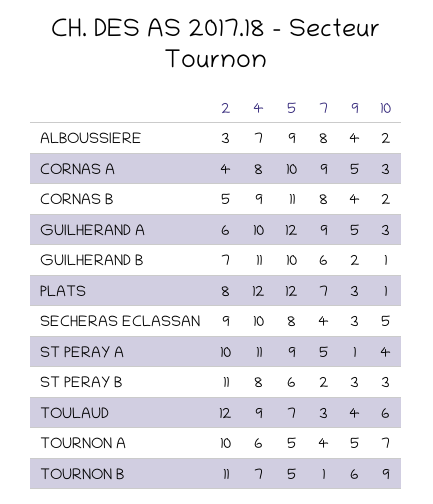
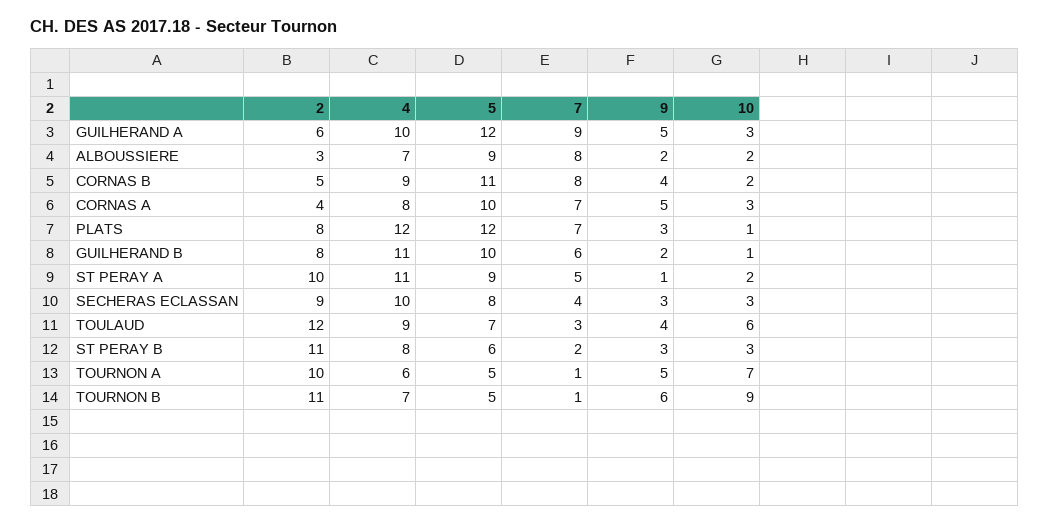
  {
    "2": {
      "ALBOUSSIERE": 3,
      "CORNAS A": 4,
      "CORNAS B": 5,
      "GUILHERAND A": 6,
-     "GUILHERAND B": 7,
+     "GUILHERAND B": 8,
      "PLATS": 8,
      "SECHERAS ECLASSAN": 9,
      "ST PERAY A": 10,
      "ST PERAY B": 11,
      "TOULAUD": 12,
      "TOURNON A": 10,
      "TOURNON B": 11
    },
    "4": {
      "ALBOUSSIERE": 7,
      "CORNAS A": 8,
      "CORNAS B": 9,
      "GUILHERAND A": 10,
      "GUILHERAND B": 11,
      "PLATS": 12,
      "SECHERAS ECLASSAN": 10,
      "ST PERAY A": 11,
      "ST PERAY B": 8,
      "TOULAUD": 9,
      "TOURNON A": 6,
      "TOURNON B": 7
    },
    "5": {
      "ALBOUSSIERE": 9,
      "CORNAS A": 10,
      "CORNAS B": 11,
      "GUILHERAND A": 12,
      "GUILHERAND B": 10,
      "PLATS": 12,
      "SECHERAS ECLASSAN": 8,
      "ST PERAY A": 9,
      "ST PERAY B": 6,
      "TOULAUD": 7,
      "TOURNON A": 5,
      "TOURNON B": 5
    },
    "7": {
      "ALBOUSSIERE": 8,
-     "CORNAS A": 9,
+     "CORNAS A": 7,
      "CORNAS B": 8,
      "GUILHERAND A": 9,
      "GUILHERAND B": 6,
      "PLATS": 7,
      "SECHERAS ECLASSAN": 4,
      "ST PERAY A": 5,
      "ST PERAY B": 2,
      "TOULAUD": 3,
-     "TOURNON A": 4,
+     "TOURNON A": 1,
      "TOURNON B": 1
    },
    "9": {
-     "ALBOUSSIERE": 4,
+     "ALBOUSSIERE": 2,
      "CORNAS A": 5,
      "CORNAS B": 4,
      "GUILHERAND A": 5,
      "GUILHERAND B": 2,
      "PLATS": 3,
      "SECHERAS ECLASSAN": 3,
      "ST PERAY A": 1,
      "ST PERAY B": 3,
      "TOULAUD": 4,
      "TOURNON A": 5,
      "TOURNON B": 6
    },
    "10": {
      "ALBOUSSIERE": 2,
      "CORNAS A": 3,
      "CORNAS B": 2,
      "GUILHERAND A": 3,
      "GUILHERAND B": 1,
      "PLATS": 1,
-     "SECHERAS ECLASSAN": 5,
+     "SECHERAS ECLASSAN": 3,
-     "ST PERAY A": 4,
+     "ST PERAY A": 2,
      "ST PERAY B": 3,
      "TOULAUD": 6,
      "TOURNON A": 7,
      "TOURNON B": 9
    }
  }

